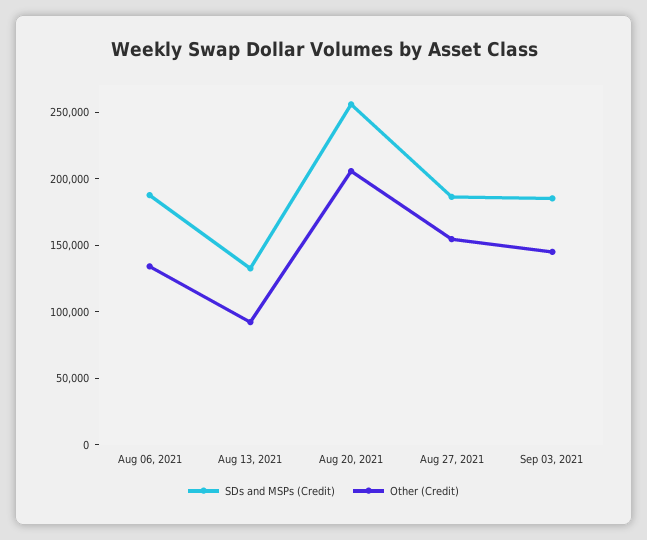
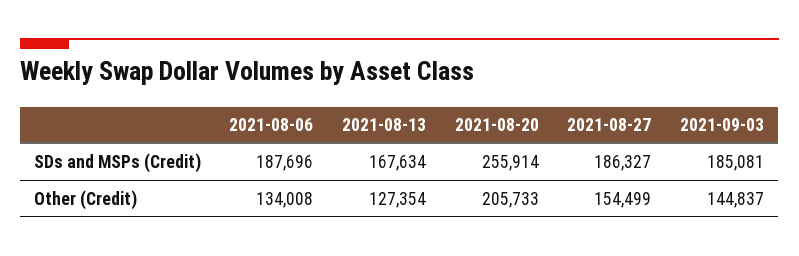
  {
    "SDs and MSPs (Credit)": {
      "Aug 06, 2021": 187696,
-     "Aug 13, 2021": 130000,
+     "Aug 13, 2021": 167634,
      "Aug 20, 2021": 255914,
      "Aug 27, 2021": 186327,
      "Sep 03, 2021": 185081
    },
    "Other (Credit)": {
      "Aug 06, 2021": 134008,
-     "Aug 13, 2021": 90000,
+     "Aug 13, 2021": 127354,
      "Aug 20, 2021": 205733,
      "Aug 27, 2021": 154499,
      "Sep 03, 2021": 144837
    }
  }

